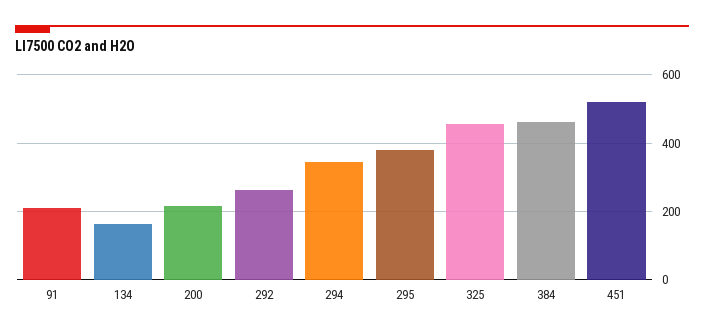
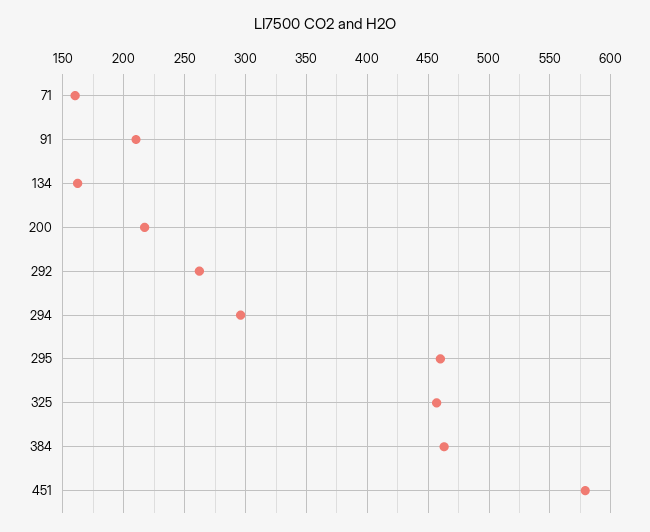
  {
    "91": 210,
    "134": 160,
    "200": 215,
    "292": 260,
-   "294": 340,
+   "294": 295,
-   "295": 380,
+   "295": 460,
    "325": 455,
    "384": 465,
-   "451": 520
+   "451": 580,
+   "71": 160
  }

